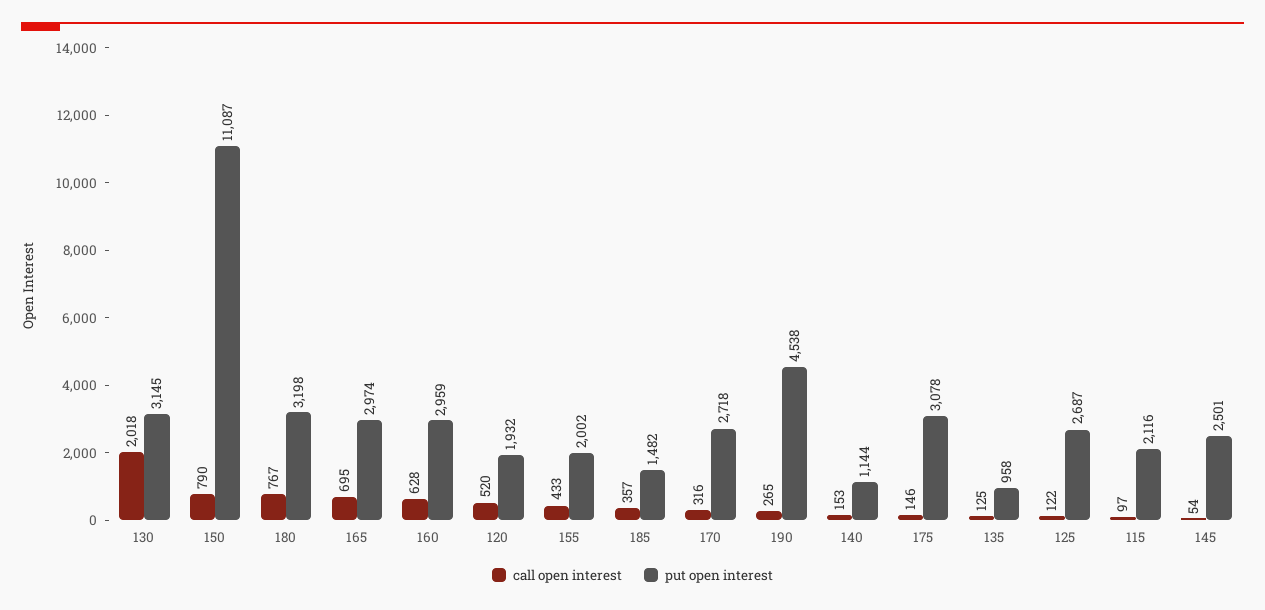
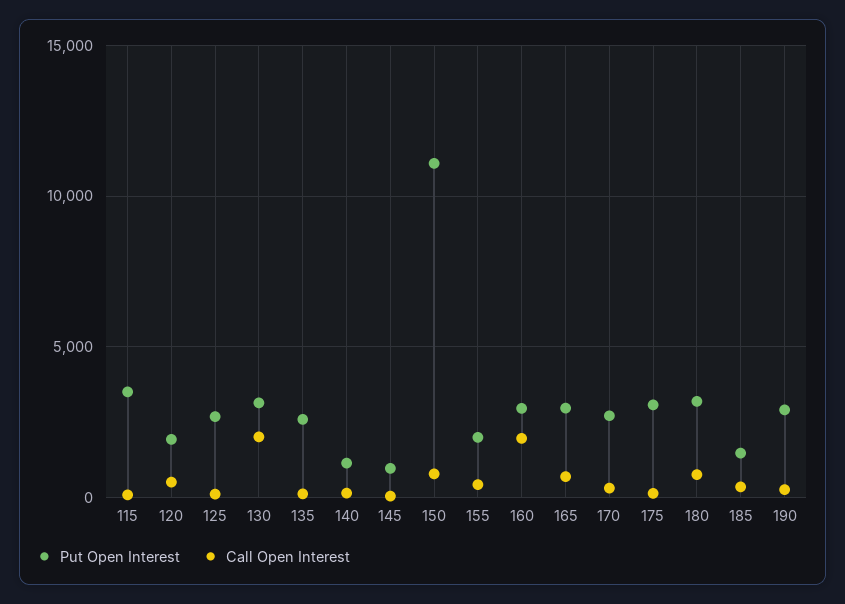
  {
    "call open interest": {
      "130": 2018,
      "150": 790,
      "180": 767,
      "165": 695,
-     "160": 628,
+     "160": 2000,
      "120": 520,
      "155": 433,
      "185": 357,
      "170": 316,
      "190": 265,
      "140": 153,
      "175": 146,
      "135": 125,
      "125": 122,
      "115": 97,
      "145": 54
    },
    "put open interest": {
      "130": 3145,
      "150": 11087,
      "180": 3198,
      "165": 2974,
      "160": 2959,
      "120": 1932,
      "155": 2002,
      "185": 1482,
      "170": 2718,
-     "190": 4538,
+     "190": 3000,
      "140": 1144,
      "175": 3078,
-     "135": 958,
+     "135": 2500,
      "125": 2687,
-     "115": 2116,
+     "115": 3500,
-     "145": 2501
+     "145": 1000
    }
  }

